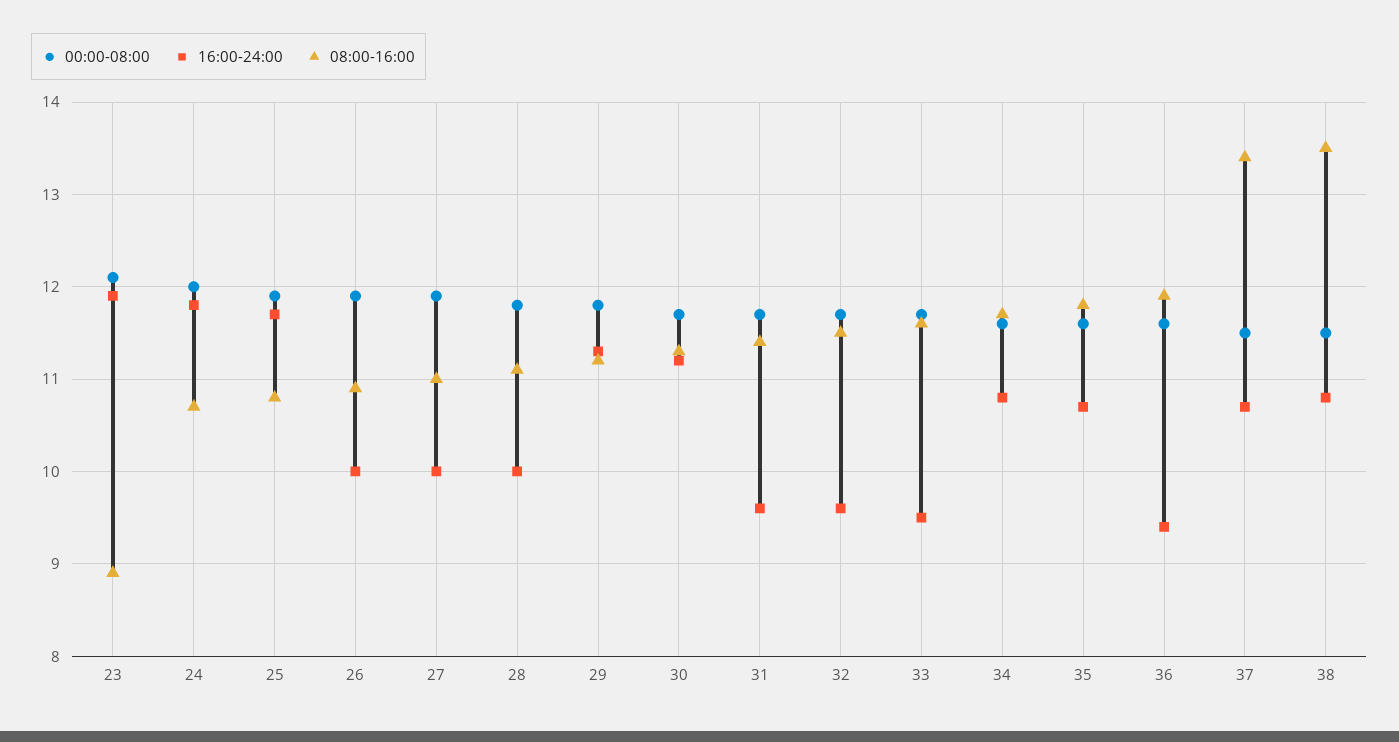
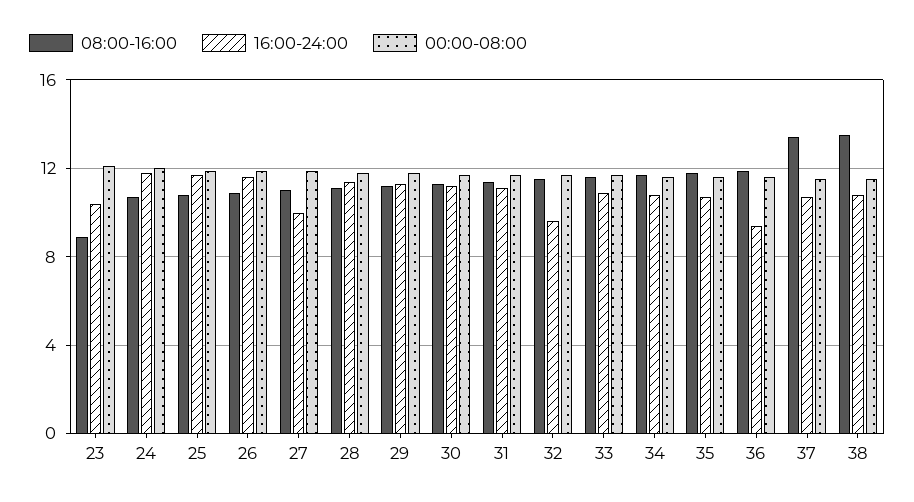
  {
    "00:00-08:00": {
      "23": 12.1,
      "24": 12,
      "25": 11.9,
      "26": 11.9,
      "27": 11.9,
      "28": 11.8,
      "29": 11.8,
      "30": 11.7,
      "31": 11.7,
      "32": 11.7,
      "33": 11.7,
      "34": 11.6,
      "35": 11.6,
      "36": 11.6,
      "37": 11.5,
      "38": 11.5
    },
    "16:00-24:00": {
-     "23": 11.9,
+     "23": 10.5,
      "24": 11.8,
      "25": 11.7,
-     "26": 10,
+     "26": 11.5,
      "27": 10,
-     "28": 10,
+     "28": 11.5,
      "29": 11.3,
      "30": 11.2,
-     "31": 9.6,
+     "31": 11,
      "32": 9.6,
-     "33": 9.5,
+     "33": 11,
      "34": 10.8,
      "35": 10.7,
      "36": 9.4,
      "37": 10.7,
      "38": 10.8
    },
    "08:00-16:00": {
      "23": 8.9,
      "24": 10.7,
      "25": 10.8,
      "26": 10.9,
      "27": 11,
      "28": 11.1,
      "29": 11.2,
      "30": 11.3,
      "31": 11.4,
      "32": 11.5,
      "33": 11.6,
      "34": 11.7,
      "35": 11.8,
      "36": 11.9,
      "37": 13.4,
      "38": 13.5
    }
  }

